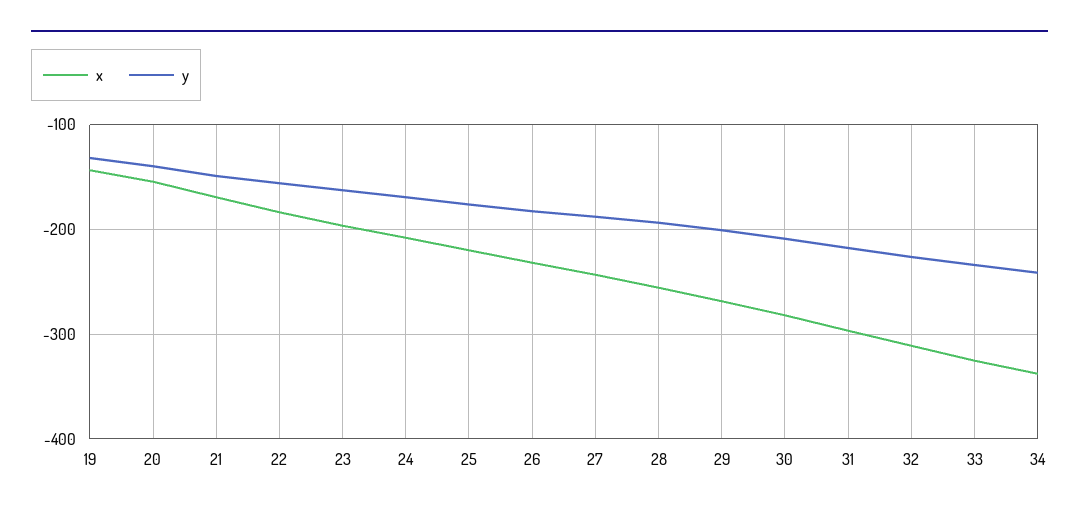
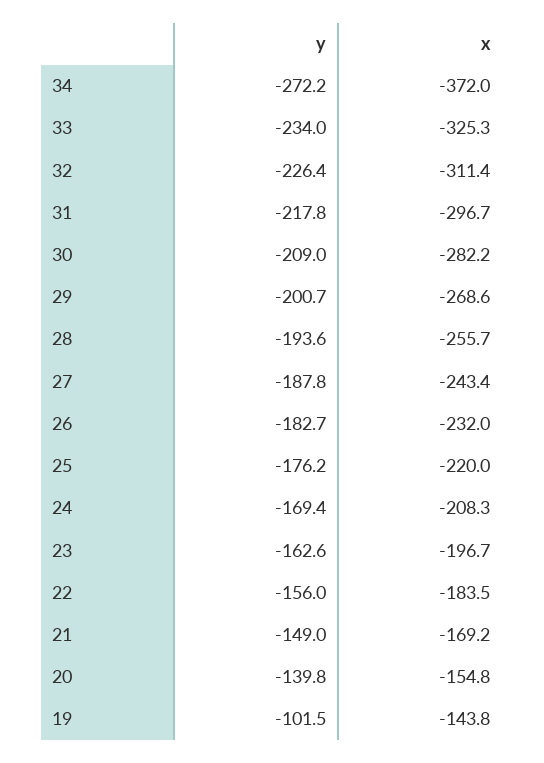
  {
    "x": {
      "19": -143.8,
      "20": -154.8,
      "21": -169.2,
      "22": -183.5,
      "23": -196.7,
      "24": -208.3,
      "25": -220,
      "26": -232,
      "27": -243.4,
      "28": -255.7,
      "29": -268.6,
      "30": -282.2,
      "31": -296.7,
      "32": -311.4,
      "33": -325.3,
-     "34": -340
+     "34": -372
    },
    "y": {
-     "19": -130,
+     "19": -101.5,
      "20": -139.8,
      "21": -149,
      "22": -156,
      "23": -162.6,
      "24": -169.4,
      "25": -176.2,
      "26": -182.7,
      "27": -187.8,
      "28": -193.6,
      "29": -200.7,
      "30": -209,
      "31": -217.8,
      "32": -226.4,
      "33": -234,
-     "34": -240
+     "34": -272.2
    }
  }

